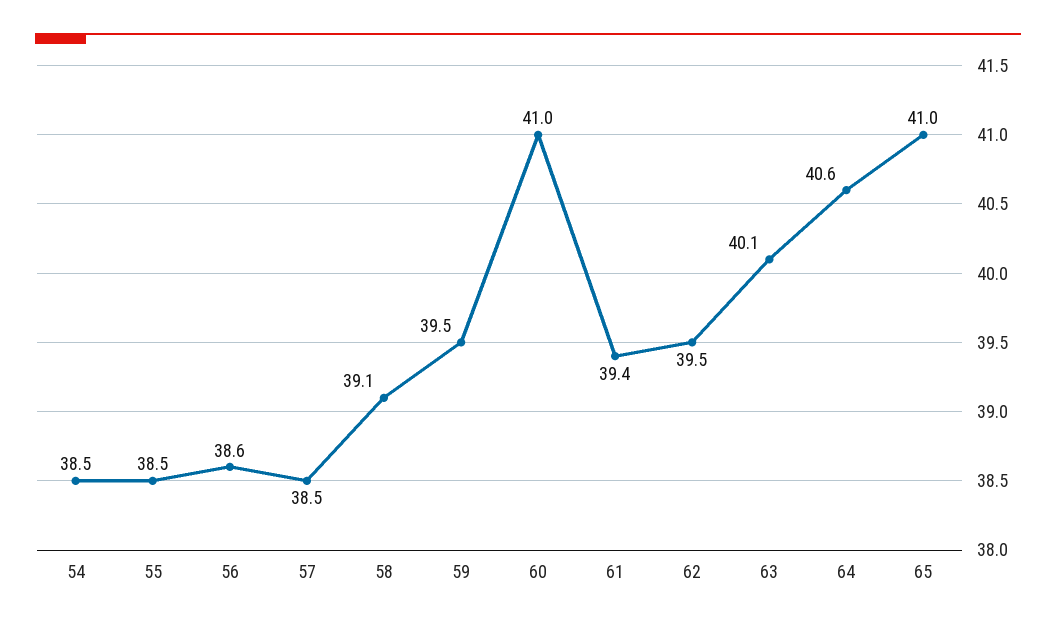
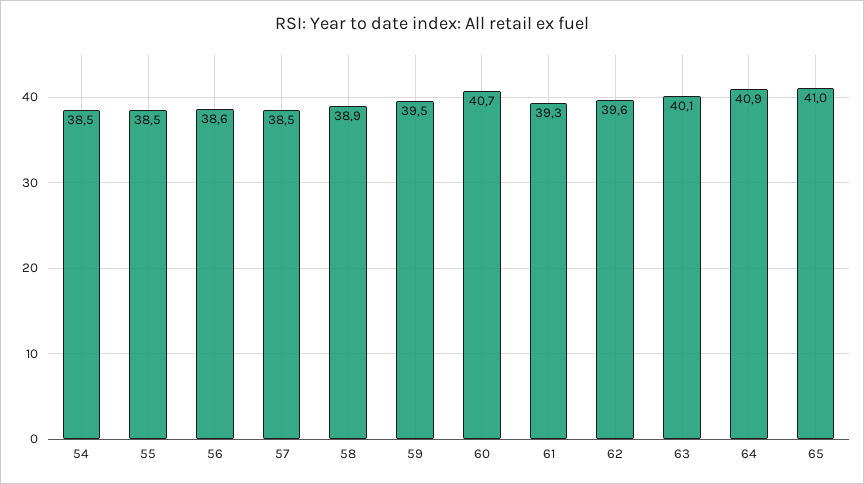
  {
    "54": 38.5,
    "55": 38.5,
    "56": 38.6,
    "57": 38.5,
-   "58": 39.1,
+   "58": 38.9,
    "59": 39.5,
-   "60": 41,
+   "60": 40.7,
-   "61": 39.4,
+   "61": 39.3,
-   "62": 39.5,
+   "62": 39.6,
    "63": 40.1,
-   "64": 40.6,
+   "64": 40.9,
    "65": 41
  }

